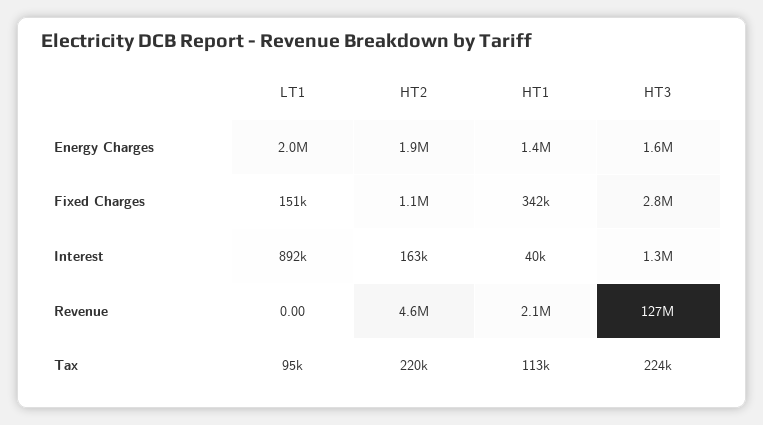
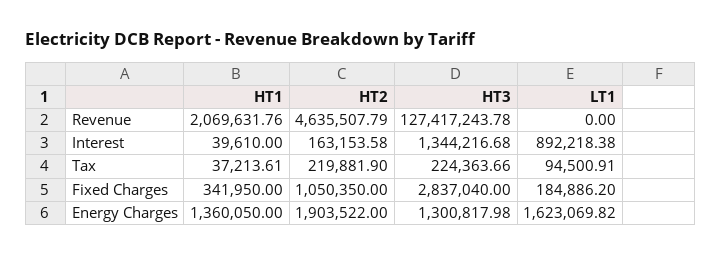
  {
    "LT1": {
-     "Energy Charges": 2000000,
+     "Energy Charges": 1623069.82,
-     "Fixed Charges": 151000,
+     "Fixed Charges": 184886.2,
      "Interest": 892218.38,
      "Revenue": 0,
      "Tax": 94500.91
    },
    "HT2": {
      "Energy Charges": 1903522,
      "Fixed Charges": 1050350,
      "Interest": 163153.58,
      "Revenue": 4635507.79,
      "Tax": 219881.9
    },
    "HT1": {
      "Energy Charges": 1360050,
      "Fixed Charges": 341950,
      "Interest": 39610,
      "Revenue": 2069631.76,
-     "Tax": 113000
+     "Tax": 37213.61
    },
    "HT3": {
-     "Energy Charges": 1600000,
+     "Energy Charges": 1300817.98,
      "Fixed Charges": 2837040,
      "Interest": 1344216.68,
      "Revenue": 127417243.78,
      "Tax": 224363.66
    }
  }

